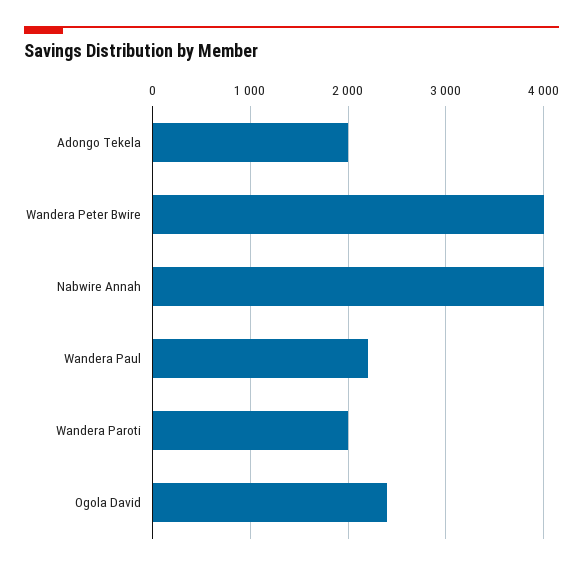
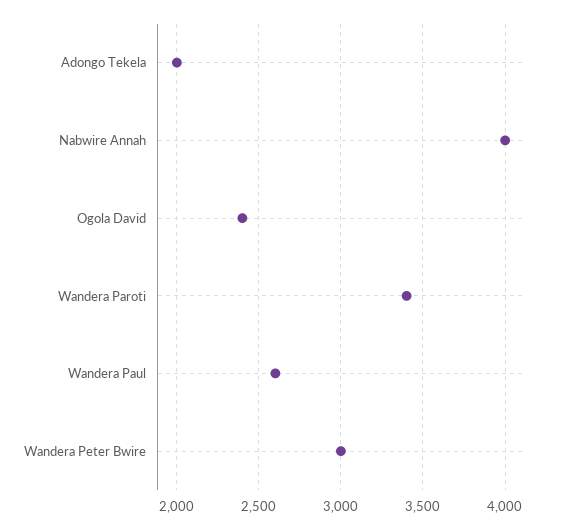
  {
    "Adongo Tekela": 2000,
-   "Wandera Peter Bwire": 4000,
+   "Wandera Peter Bwire": 3000,
    "Nabwire Annah": 4000,
-   "Wandera Paul": 2200,
+   "Wandera Paul": 2600,
-   "Wandera Paroti": 2000,
+   "Wandera Paroti": 3400,
    "Ogola David": 2400
  }

